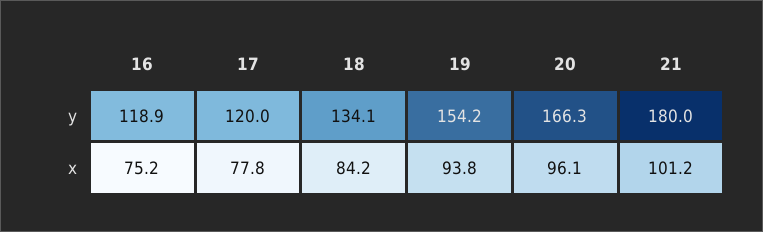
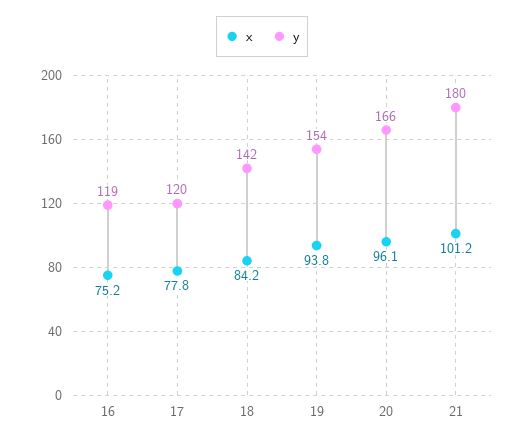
  {
    "y": {
      "16": 118.9,
      "17": 120,
-     "18": 134.1,
+     "18": 142,
      "19": 154.2,
      "20": 166.3,
      "21": 180
    },
    "x": {
      "16": 75.2,
      "17": 77.8,
      "18": 84.2,
      "19": 93.8,
      "20": 96.1,
      "21": 101.2
    }
  }

